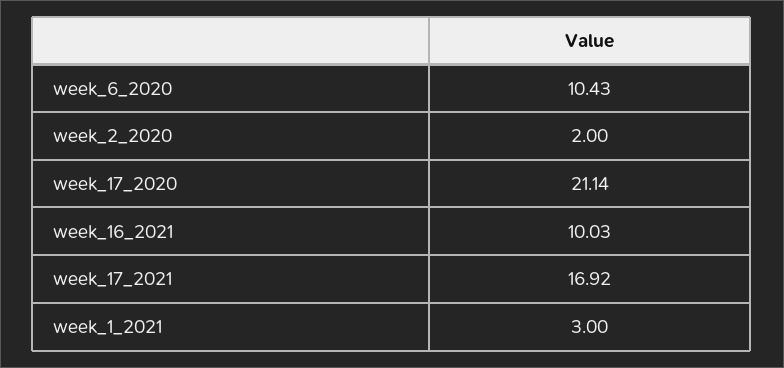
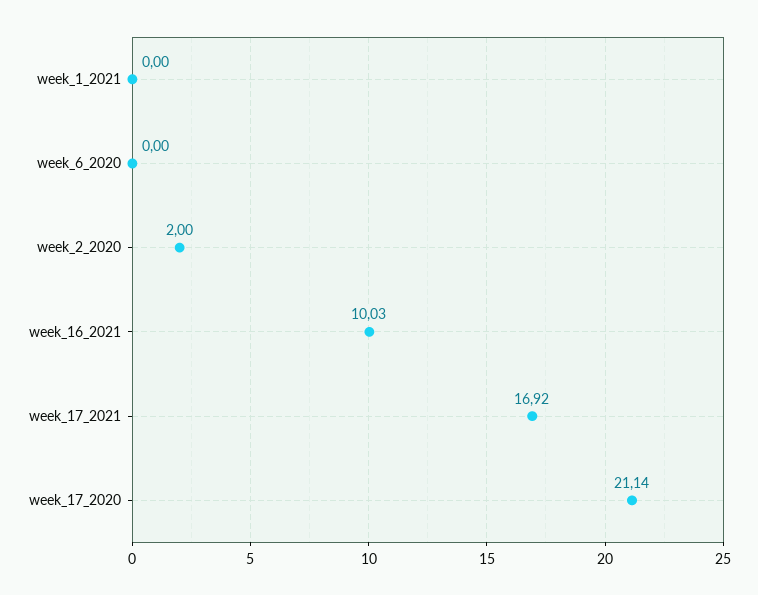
  {
-   "week_6_2020": 10.43,
+   "week_6_2020": 0,
    "week_2_2020": 2,
    "week_17_2020": 21.14,
    "week_16_2021": 10.03,
    "week_17_2021": 16.92,
-   "week_1_2021": 3
+   "week_1_2021": 0
  }

